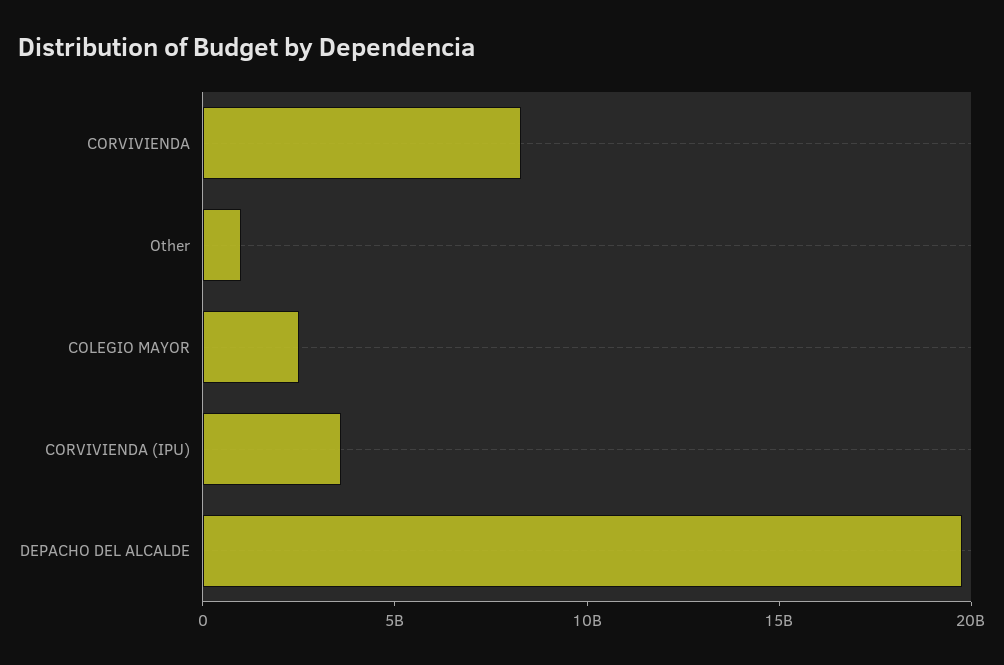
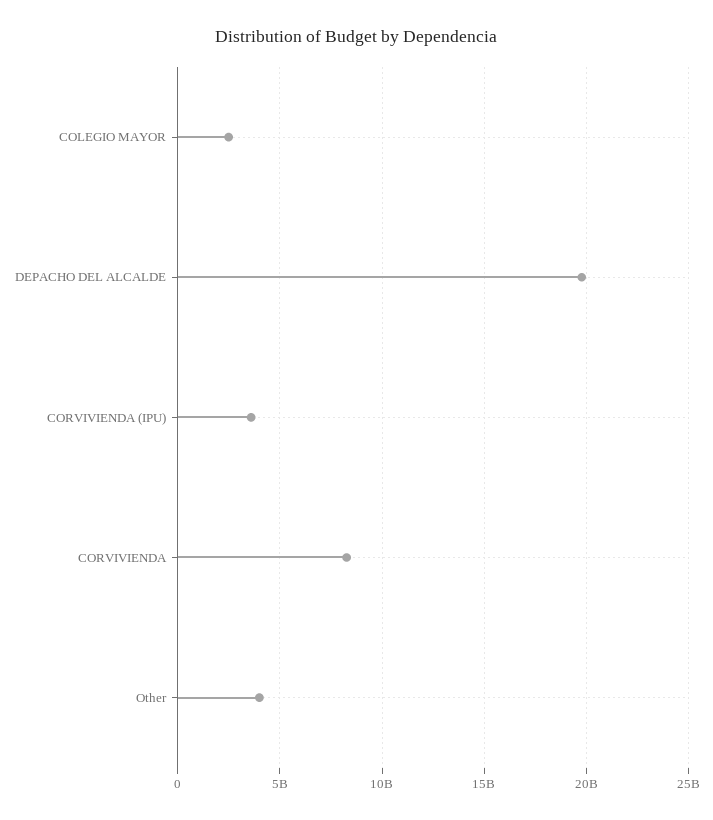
  {
    "CORVIVIENDA": 8500000000,
-   "Other": 1000000000,
+   "Other": 4000000000,
    "COLEGIO MAYOR": 2500000000,
    "CORVIVIENDA (IPU)": 3500000000,
    "DEPACHO DEL ALCALDE": 20000000000
  }

